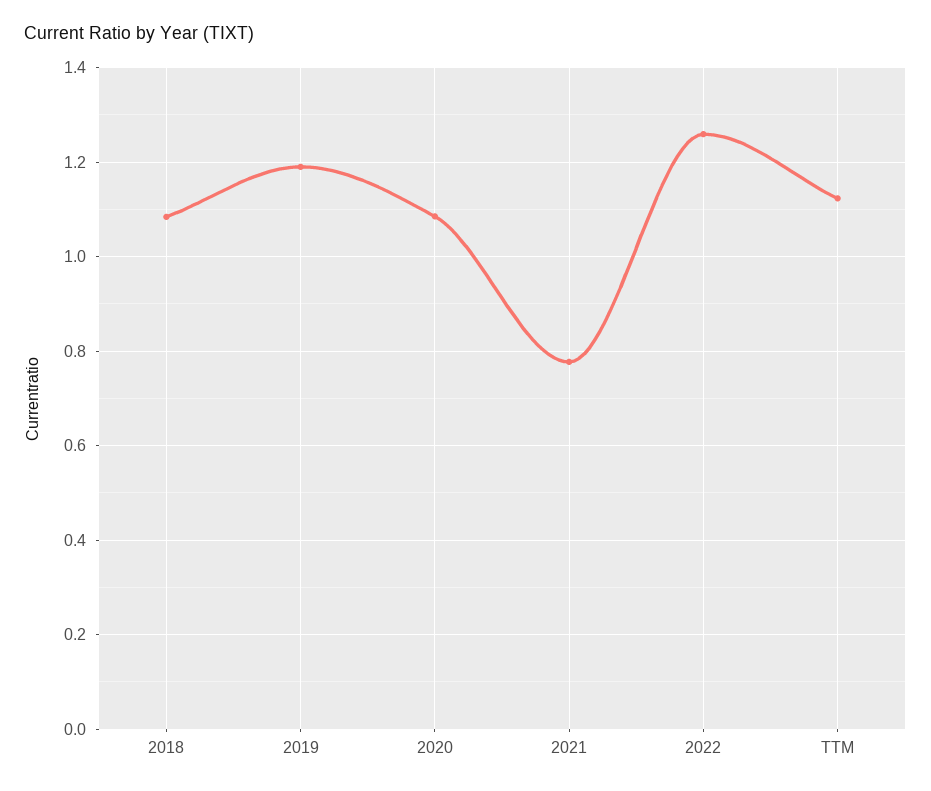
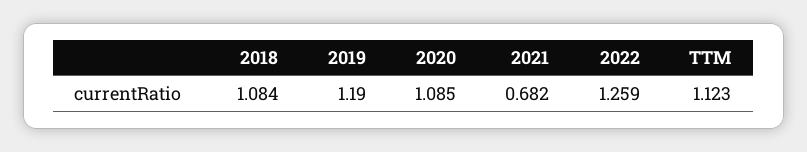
  {
    "2018": 1.084,
    "2019": 1.19,
    "2020": 1.085,
-   "2021": 0.78,
+   "2021": 0.682,
    "2022": 1.259,
    "TTM": 1.123
  }

